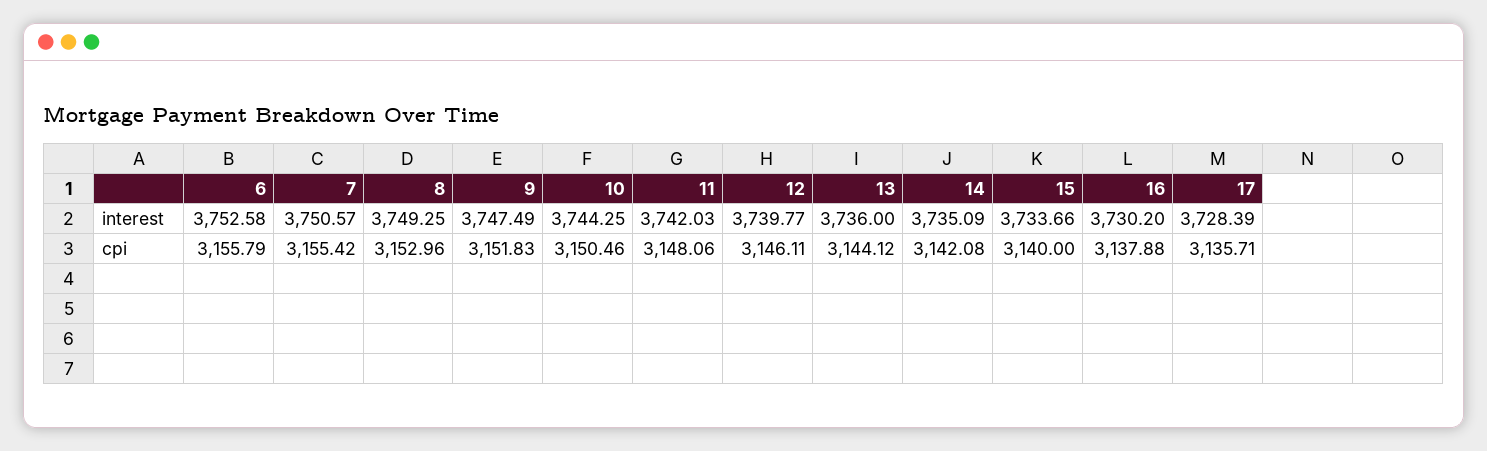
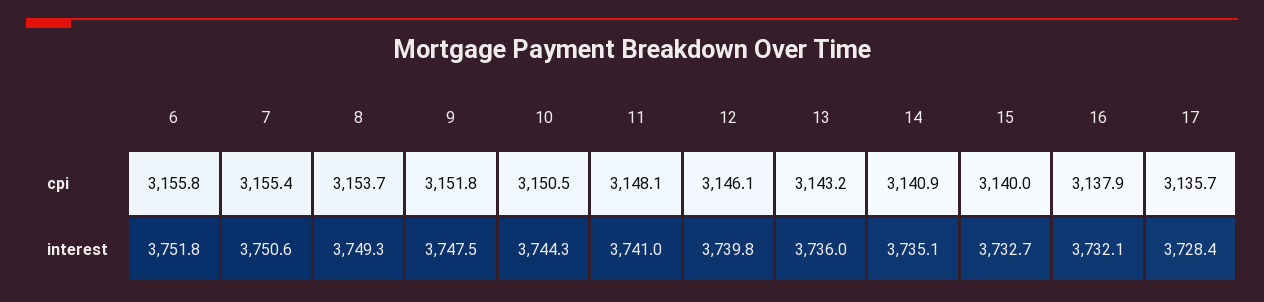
  {
    "6": {
-     "interest": 3752.58,
+     "interest": 3751.8,
      "cpi": 3155.79
    },
    "7": {
      "interest": 3750.57,
      "cpi": 3155.42
    },
    "8": {
      "interest": 3749.25,
-     "cpi": 3152.96
+     "cpi": 3153.7
    },
    "9": {
      "interest": 3747.49,
      "cpi": 3151.83
    },
    "10": {
      "interest": 3744.25,
      "cpi": 3150.46
    },
    "11": {
-     "interest": 3742.03,
+     "interest": 3741,
      "cpi": 3148.06
    },
    "12": {
      "interest": 3739.77,
      "cpi": 3146.11
    },
    "13": {
      "interest": 3736,
-     "cpi": 3144.12
+     "cpi": 3143.2
    },
    "14": {
      "interest": 3735.09,
-     "cpi": 3142.08
+     "cpi": 3140.9
    },
    "15": {
-     "interest": 3733.66,
+     "interest": 3732.7,
      "cpi": 3140
    },
    "16": {
-     "interest": 3730.2,
+     "interest": 3732.1,
      "cpi": 3137.88
    },
    "17": {
      "interest": 3728.39,
      "cpi": 3135.71
    }
  }

